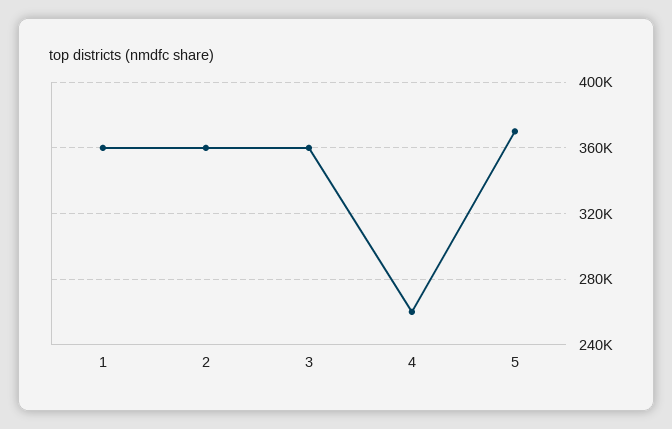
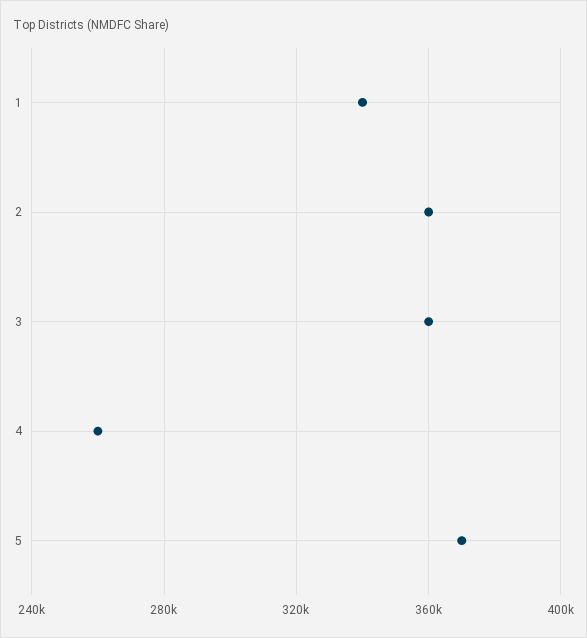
  {
-   "1": 360000,
+   "1": 340000,
    "2": 360000,
    "3": 360000,
    "4": 260000,
    "5": 370000
  }

